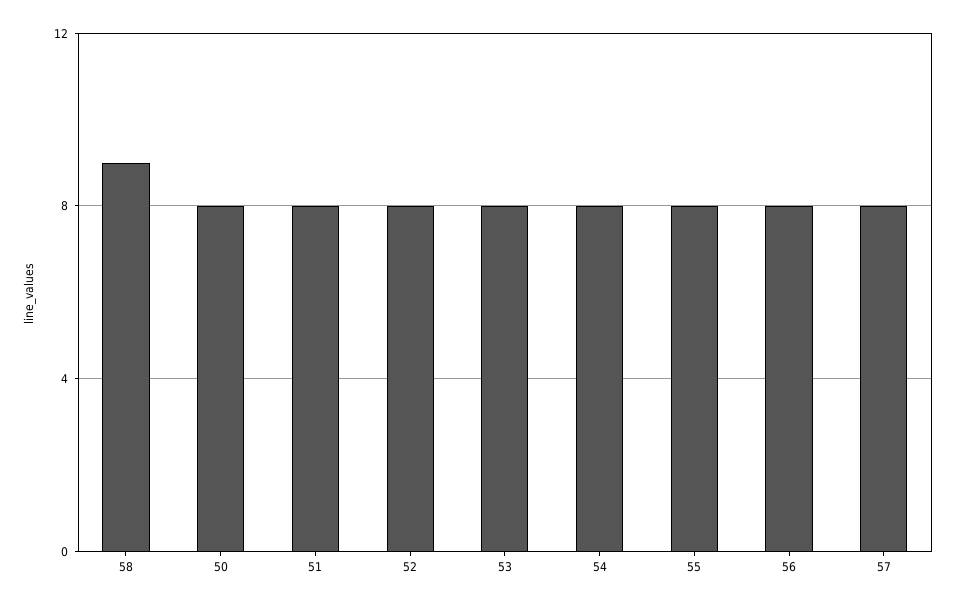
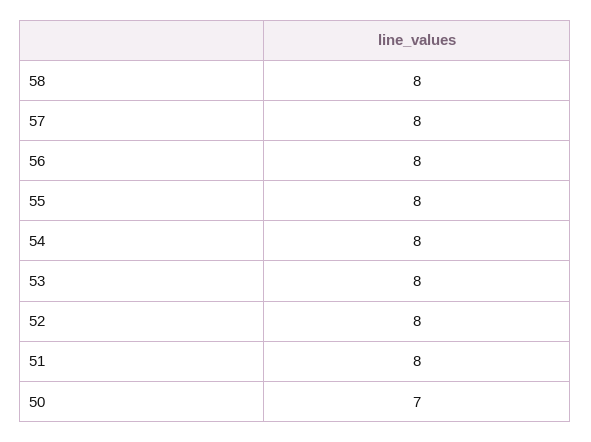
  {
-   "58": 9,
+   "58": 8,
-   "50": 8,
+   "50": 7,
    "51": 8,
    "52": 8,
    "53": 8,
    "54": 8,
    "55": 8,
    "56": 8,
    "57": 8
  }

